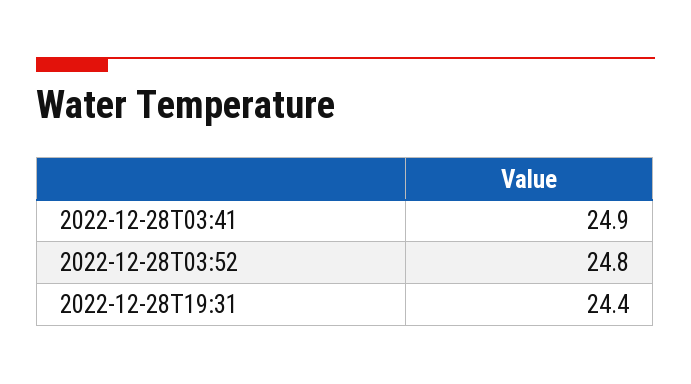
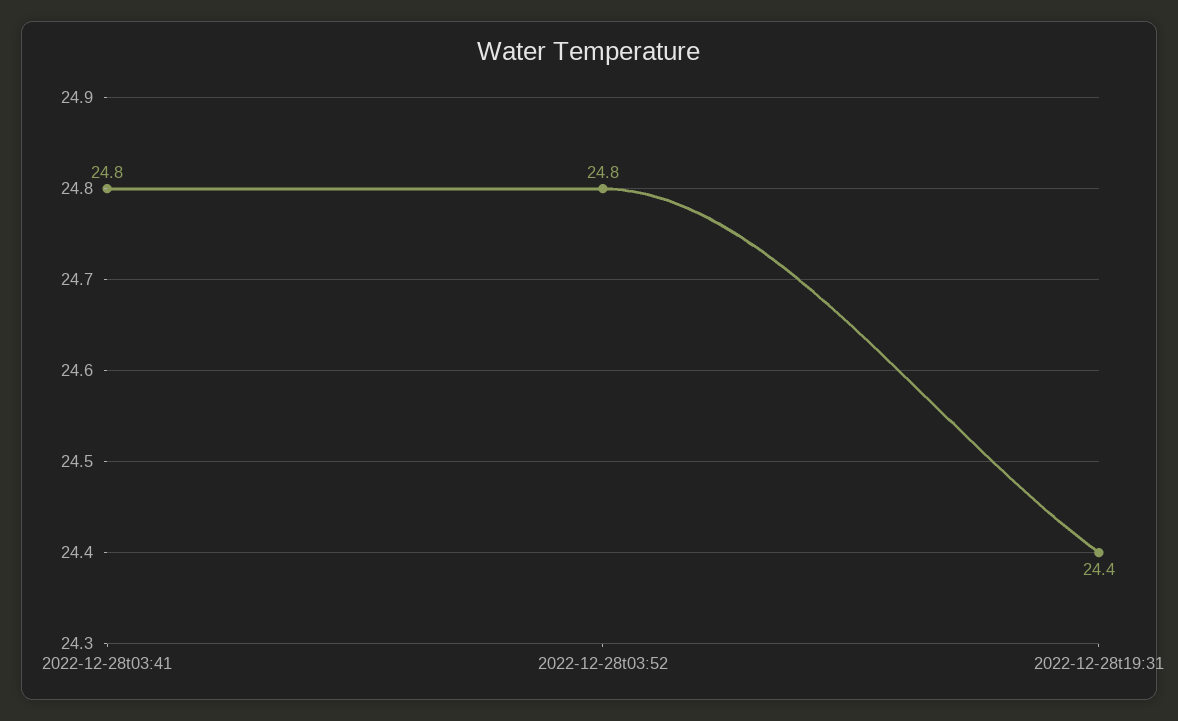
  {
-   "2022-12-28T03:41": 24.9,
+   "2022-12-28T03:41": 24.8,
    "2022-12-28T03:52": 24.8,
    "2022-12-28T19:31": 24.4
  }

